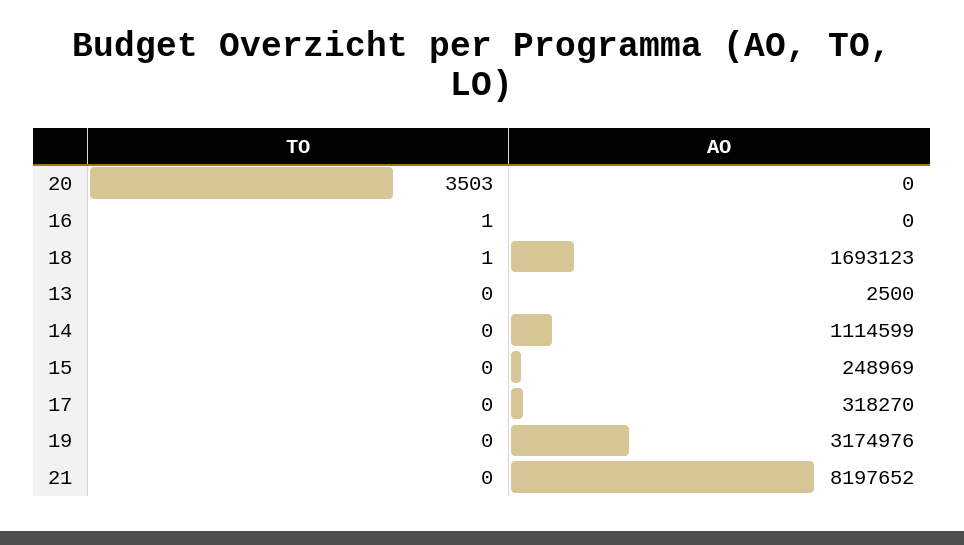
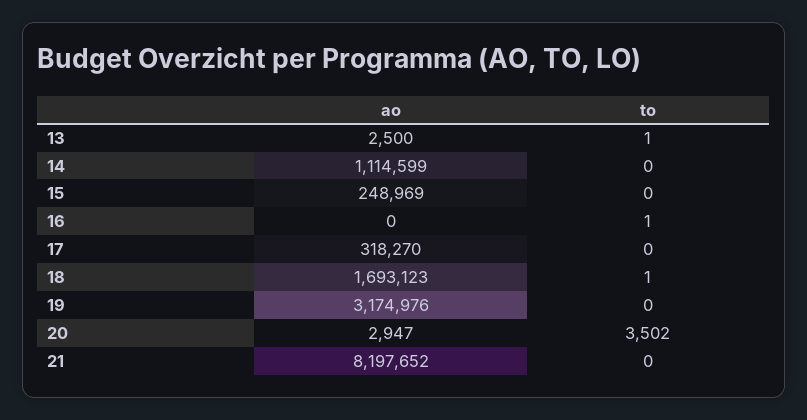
  {
    "TO": {
-     "20": 3503,
+     "20": 3502,
      "16": 1,
      "18": 1,
-     "13": 0,
+     "13": 1,
      "14": 0,
      "15": 0,
      "17": 0,
      "19": 0,
      "21": 0
    },
    "AO": {
-     "20": 0,
+     "20": 2947,
      "16": 0,
      "18": 1693123,
      "13": 2500,
      "14": 1114599,
      "15": 248969,
      "17": 318270,
      "19": 3174976,
      "21": 8197652
    }
  }

